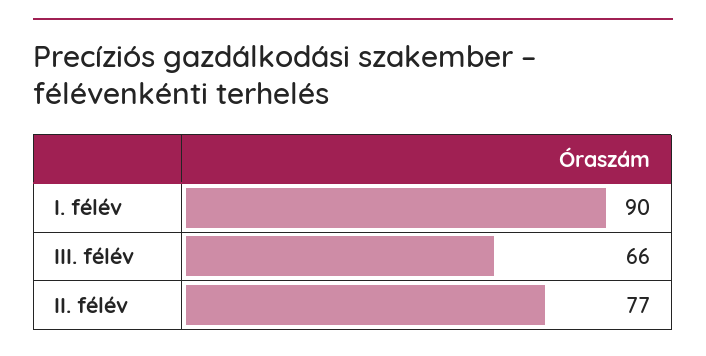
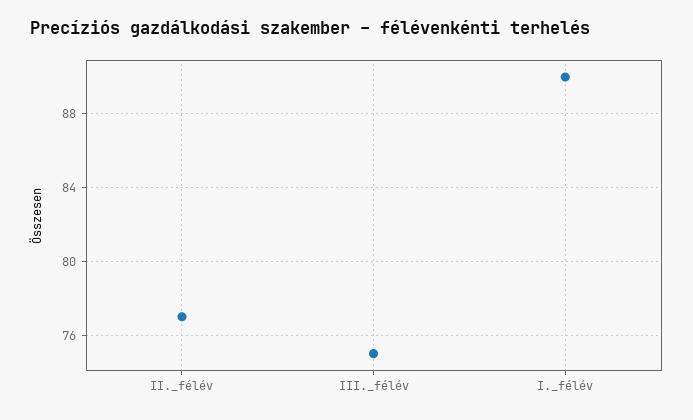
  {
    "I. félév": 90,
-   "III. félév": 66,
+   "III. félév": 75,
    "II. félév": 77
  }

